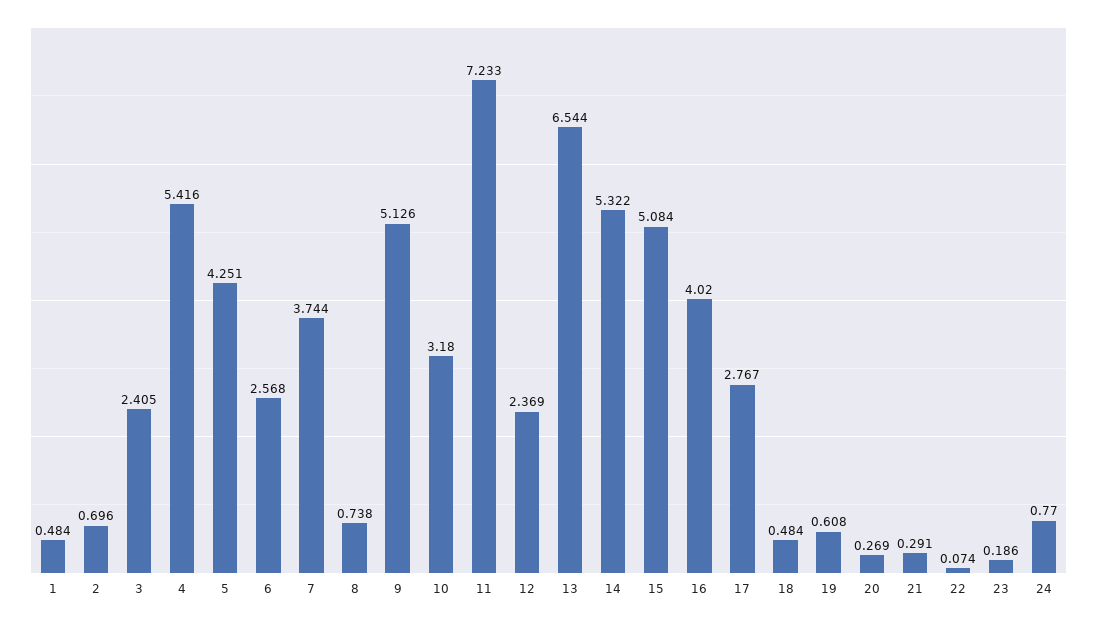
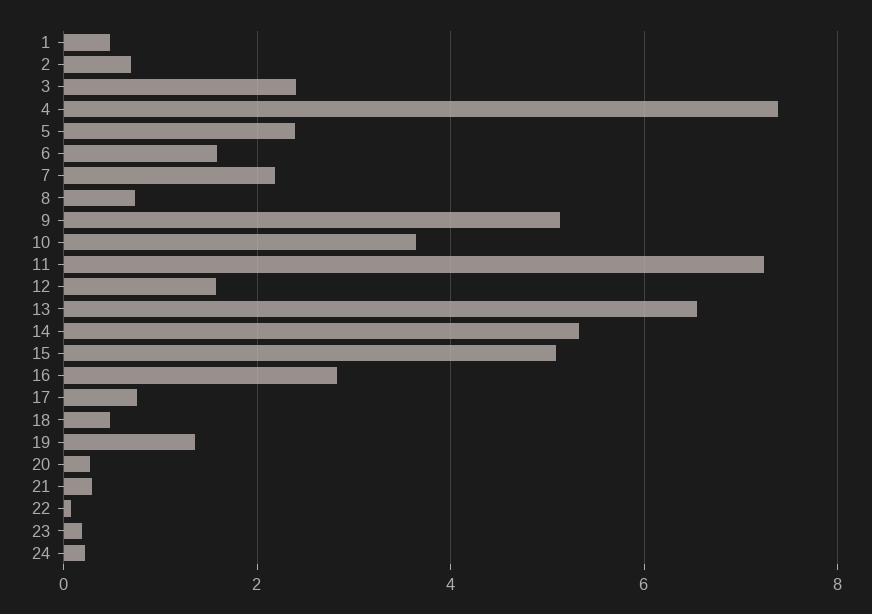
  {
    "1": 0.484,
    "2": 0.696,
    "3": 2.405,
-   "4": 5.416,
+   "4": 7.4,
-   "5": 4.251,
+   "5": 2.4,
-   "6": 2.568,
+   "6": 1.6,
-   "7": 3.744,
+   "7": 2.2,
    "8": 0.738,
    "9": 5.126,
-   "10": 3.18,
+   "10": 3.6,
    "11": 7.233,
-   "12": 2.369,
+   "12": 1.6,
    "13": 6.544,
    "14": 5.322,
    "15": 5.084,
-   "16": 4.02,
+   "16": 2.8,
-   "17": 2.767,
+   "17": 0.8,
    "18": 0.484,
-   "19": 0.608,
+   "19": 1.4,
    "20": 0.269,
    "21": 0.291,
    "22": 0.074,
    "23": 0.186,
-   "24": 0.77
+   "24": 0.2
  }

